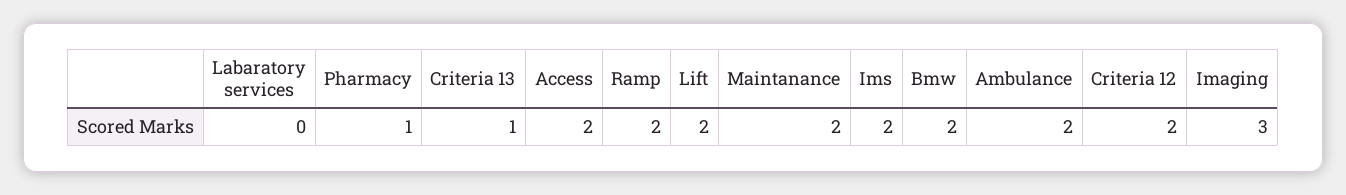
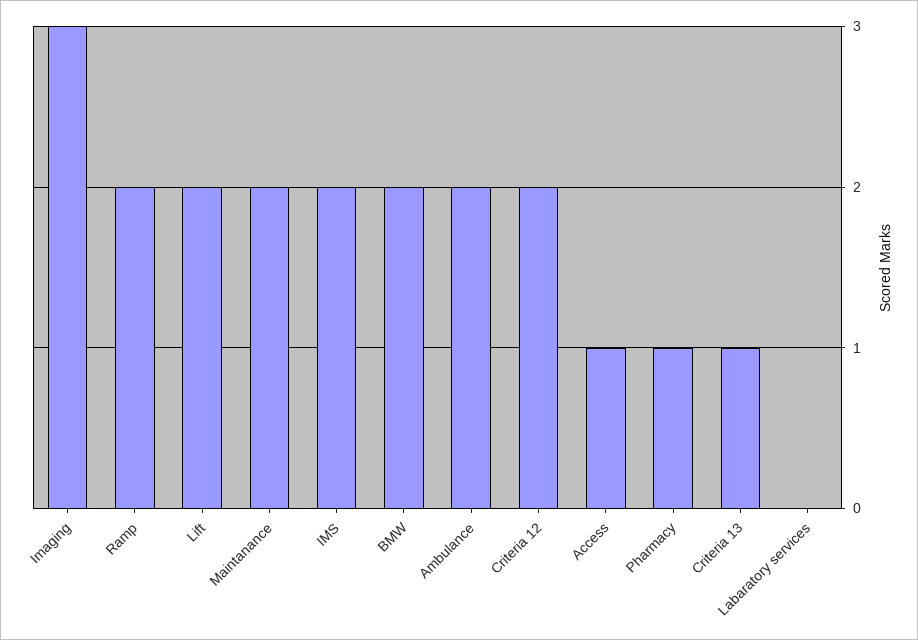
  {
    "Labaratory services": 0,
    "Pharmacy": 1,
    "Criteria 13": 1,
-   "Access": 2,
+   "Access": 1,
    "Ramp": 2,
    "Lift": 2,
    "Maintanance": 2,
    "Ims": 2,
    "Bmw": 2,
    "Ambulance": 2,
    "Criteria 12": 2,
    "Imaging": 3
  }

